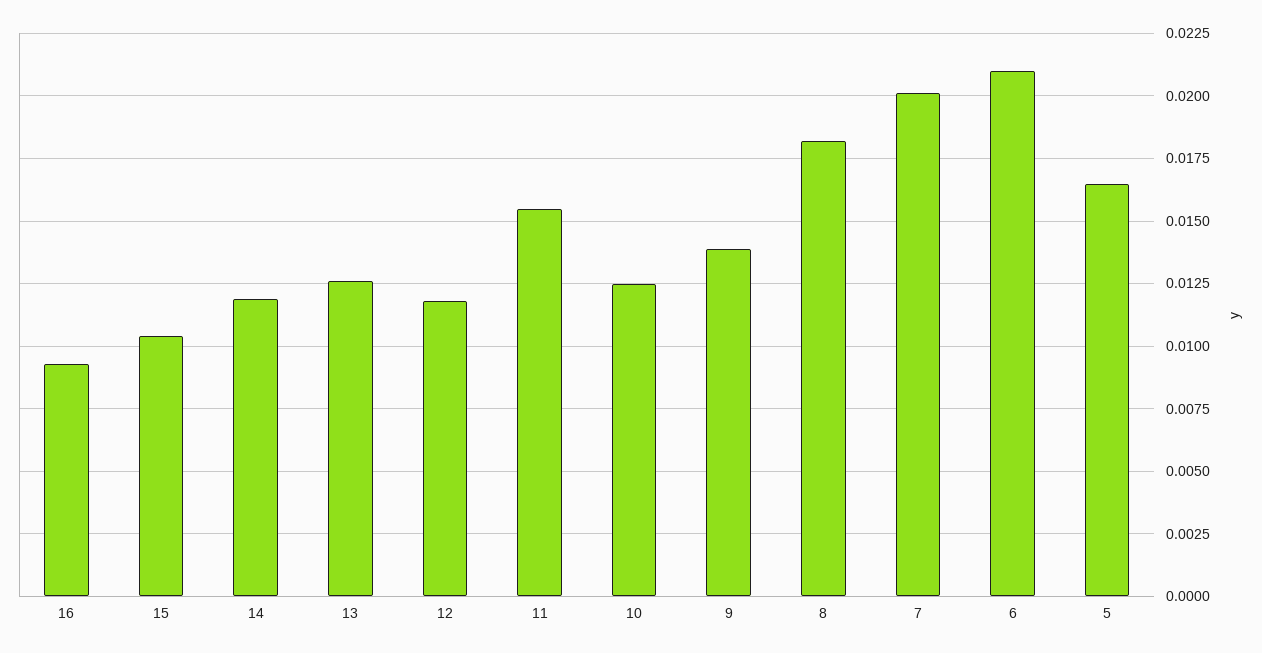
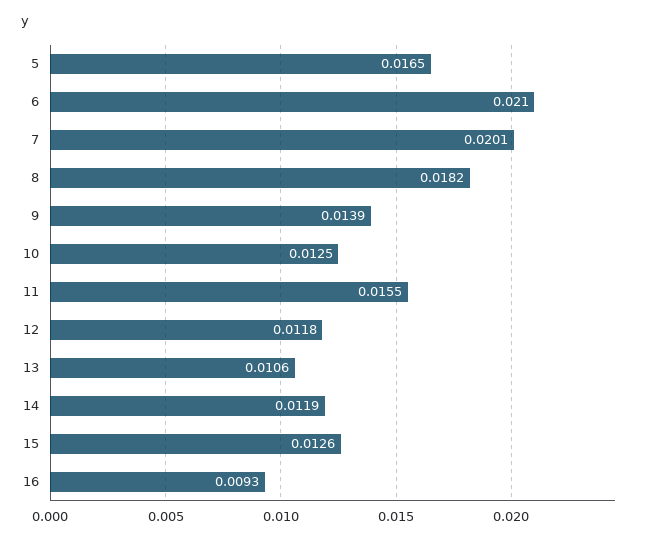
  {
    "16": 0.0093,
-   "15": 0.0105,
+   "15": 0.0126,
    "14": 0.0119,
-   "13": 0.0125,
+   "13": 0.0106,
    "12": 0.0118,
    "11": 0.0155,
    "10": 0.0125,
    "9": 0.0139,
    "8": 0.0182,
    "7": 0.0201,
    "6": 0.021,
    "5": 0.0165
  }

